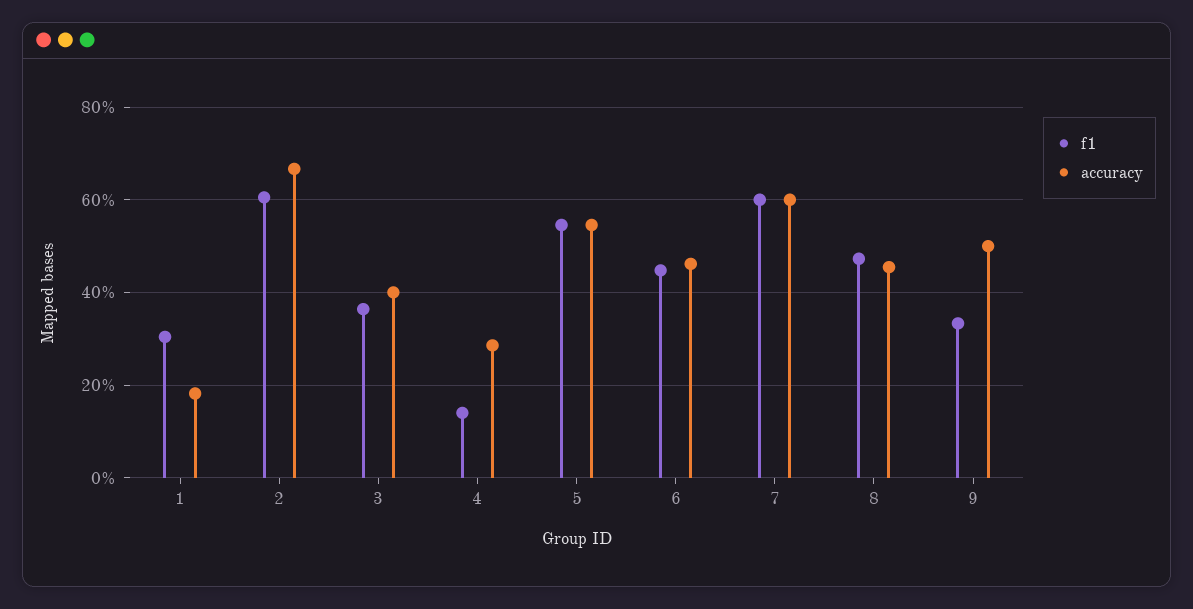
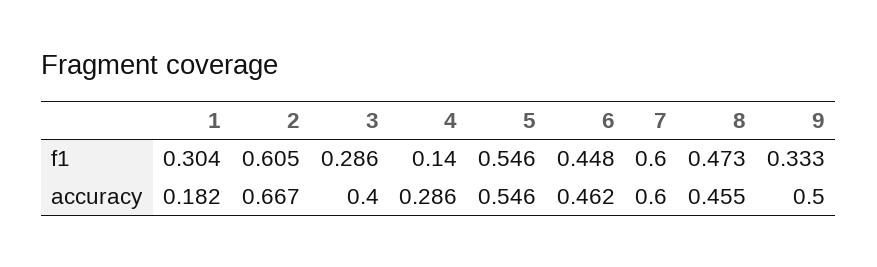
  {
    "f1": {
      "1": 0.304,
      "2": 0.605,
-     "3": 0.36,
+     "3": 0.286,
      "4": 0.14,
      "5": 0.546,
      "6": 0.448,
      "7": 0.6,
      "8": 0.473,
      "9": 0.333
    },
    "accuracy": {
      "1": 0.182,
      "2": 0.667,
      "3": 0.4,
      "4": 0.286,
      "5": 0.546,
      "6": 0.462,
      "7": 0.6,
      "8": 0.455,
      "9": 0.5
    }
  }

